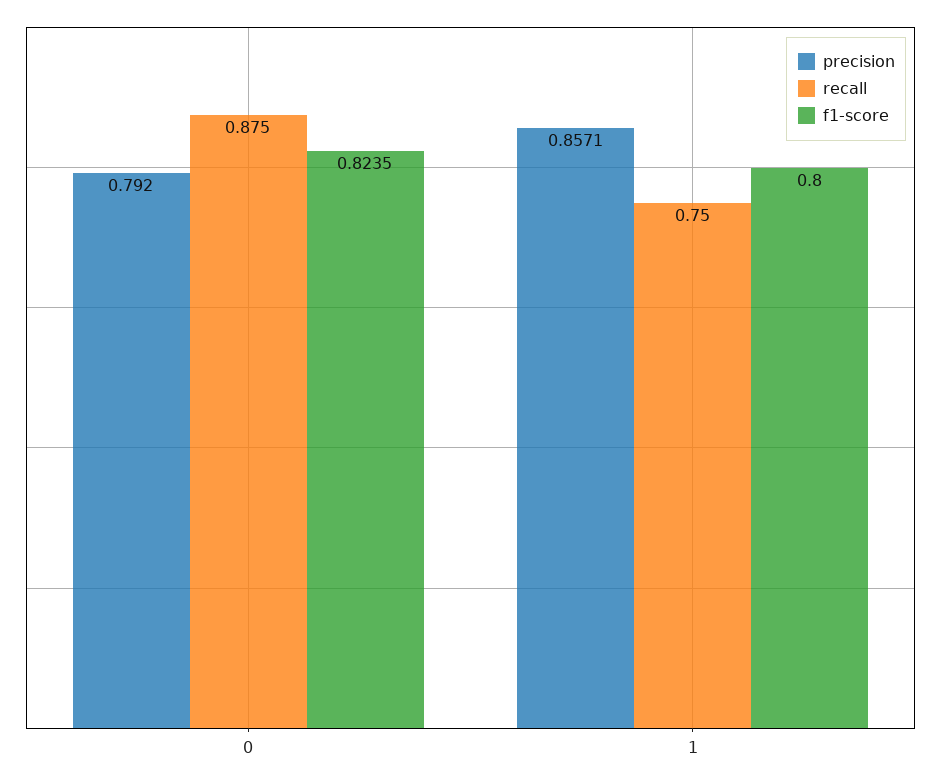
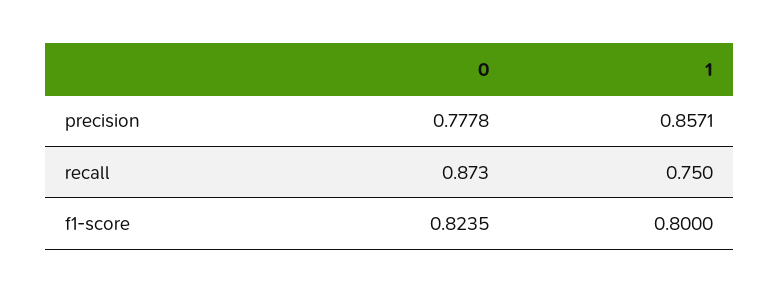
  {
    "precision": {
-     "0": 0.792,
+     "0": 0.7778,
      "1": 0.8571
    },
    "recall": {
-     "0": 0.875,
+     "0": 0.873,
      "1": 0.75
    },
    "f1-score": {
      "0": 0.8235,
      "1": 0.8
    }
  }

